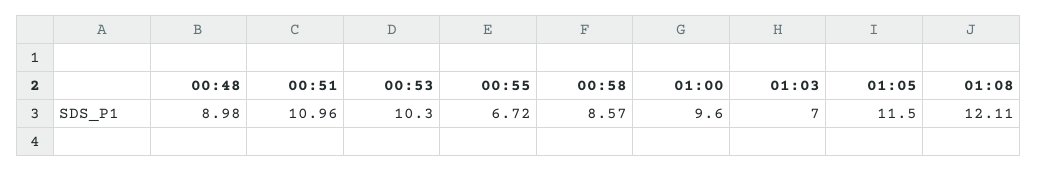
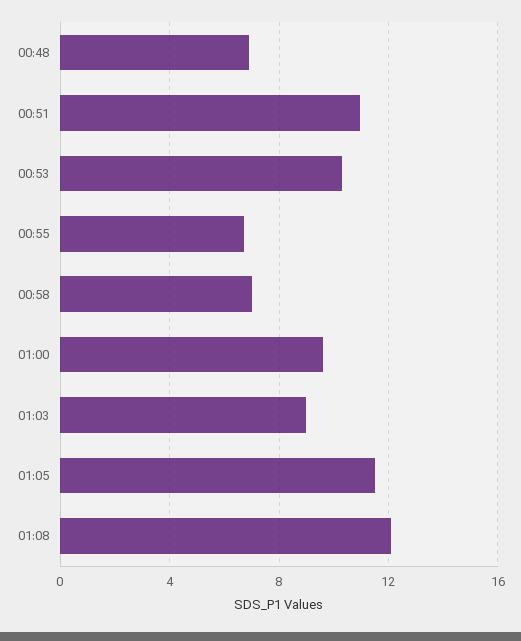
  {
-   "00:48": 8.98,
+   "00:48": 7,
    "00:51": 10.96,
    "00:53": 10.3,
    "00:55": 6.72,
-   "00:58": 8.57,
+   "00:58": 7,
    "01:00": 9.6,
-   "01:03": 7,
+   "01:03": 9,
    "01:05": 11.5,
    "01:08": 12.11
  }

